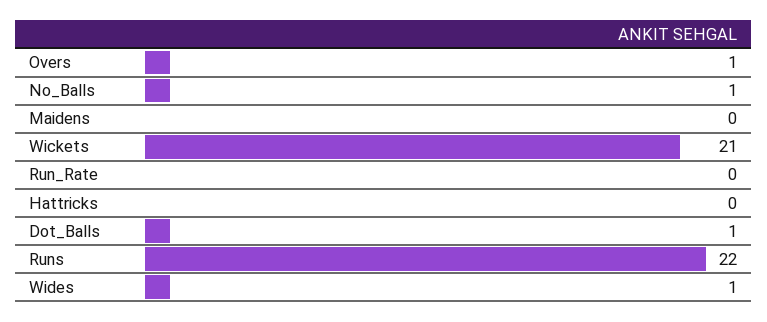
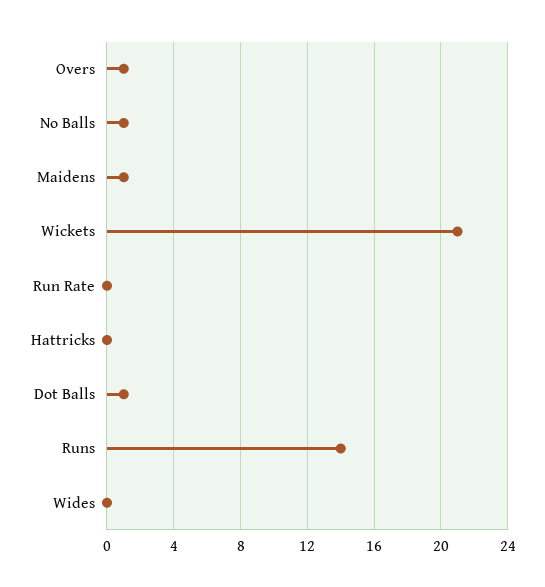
  {
    "Overs": 1,
    "No_Balls": 1,
-   "Maidens": 0,
+   "Maidens": 1,
    "Wickets": 21,
    "Run_Rate": 0,
    "Hattricks": 0,
    "Dot_Balls": 1,
-   "Runs": 22,
+   "Runs": 14,
-   "Wides": 1
+   "Wides": 0
  }

